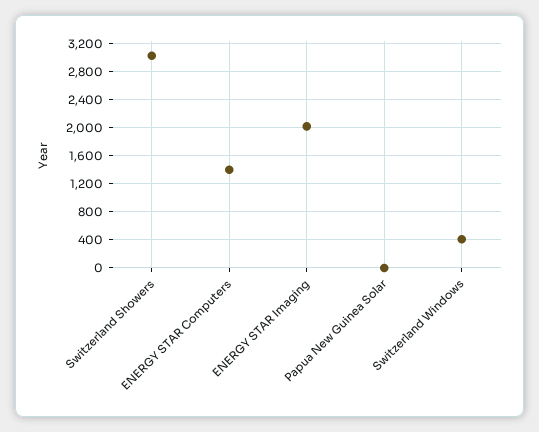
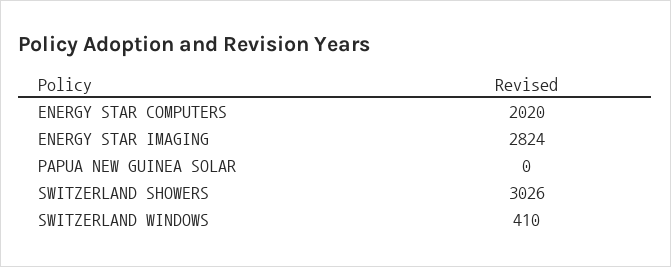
  {
    "Switzerland Showers": 3026,
-   "ENERGY STAR Computers": 1400,
+   "ENERGY STAR Computers": 2020,
-   "ENERGY STAR Imaging": 2000,
+   "ENERGY STAR Imaging": 2824,
    "Papua New Guinea Solar": 0,
    "Switzerland Windows": 410
  }

